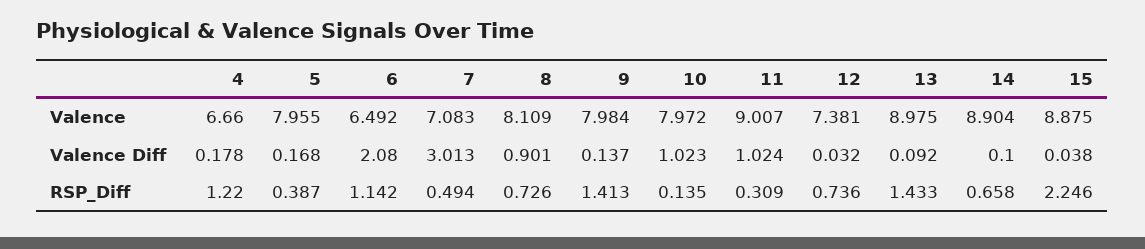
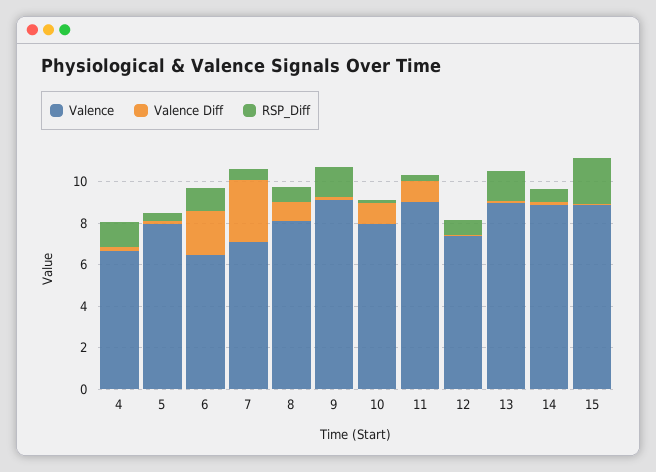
  {
    "Valence": {
      "4": 6.66,
      "5": 7.955,
      "6": 6.492,
      "7": 7.083,
      "8": 8.109,
-     "9": 7.984,
+     "9": 9,
      "10": 7.972,
      "11": 9.007,
      "12": 7.381,
      "13": 8.975,
      "14": 8.904,
      "15": 8.875
    },
    "Valence Diff": {
      "4": 0.178,
      "5": 0.168,
      "6": 2.08,
      "7": 3.013,
      "8": 0.901,
      "9": 0.137,
      "10": 1.023,
      "11": 1.024,
      "12": 0.032,
      "13": 0.092,
      "14": 0.1,
      "15": 0.038
    },
    "RSP_Diff": {
      "4": 1.22,
      "5": 0.387,
      "6": 1.142,
      "7": 0.494,
      "8": 0.726,
      "9": 1.413,
      "10": 0.135,
      "11": 0.309,
      "12": 0.736,
      "13": 1.433,
      "14": 0.658,
      "15": 2.246
    }
  }

